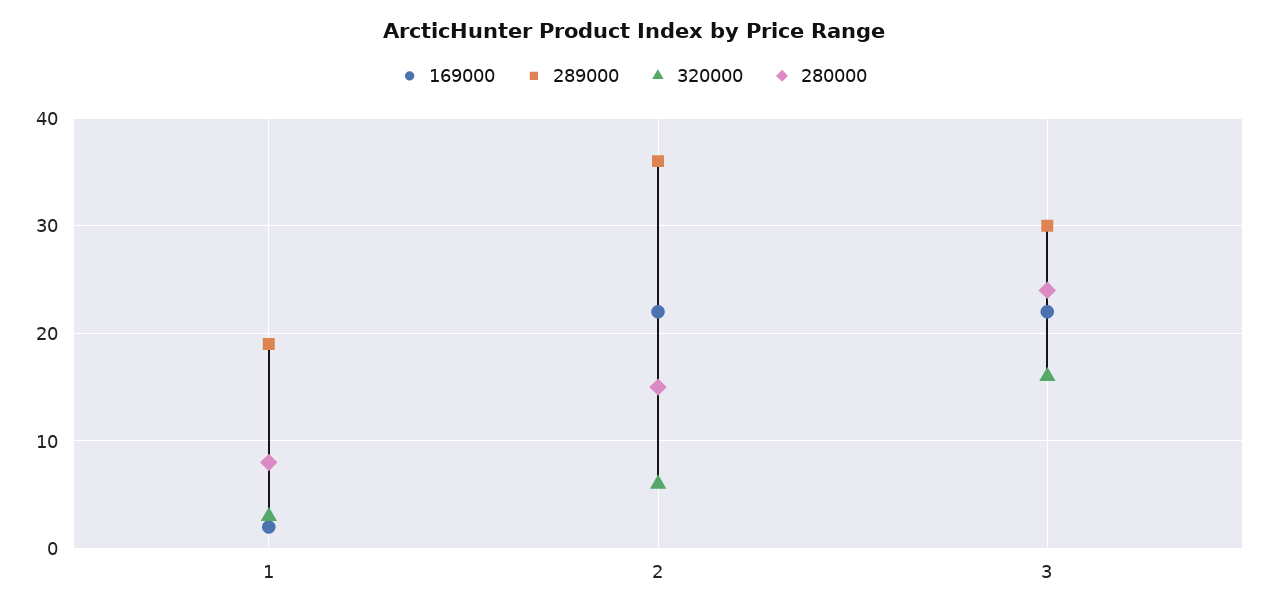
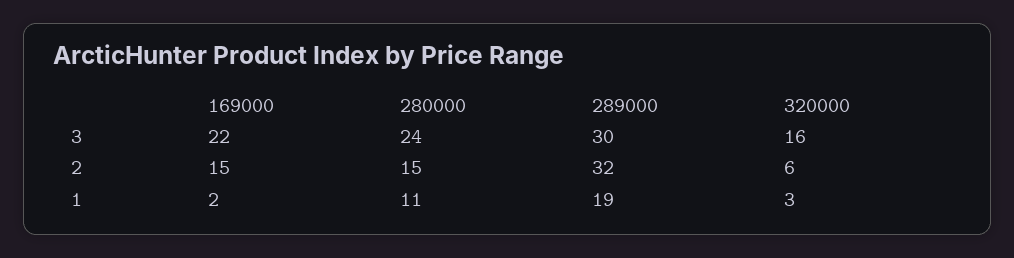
  {
    "169000": {
      "1": 2,
-     "2": 22,
+     "2": 15,
      "3": 22
    },
    "289000": {
      "1": 19,
-     "2": 36,
+     "2": 32,
      "3": 30
    },
    "320000": {
      "1": 3,
      "2": 6,
      "3": 16
    },
    "280000": {
-     "1": 8,
+     "1": 11,
      "2": 15,
      "3": 24
    }
  }

